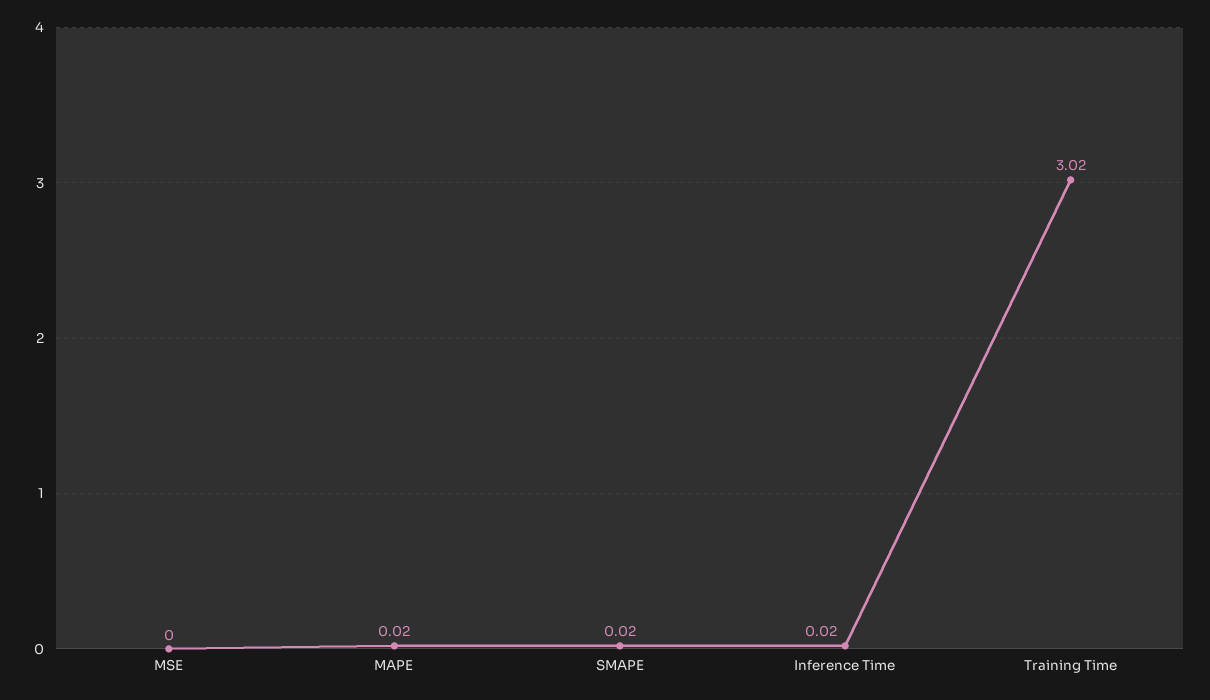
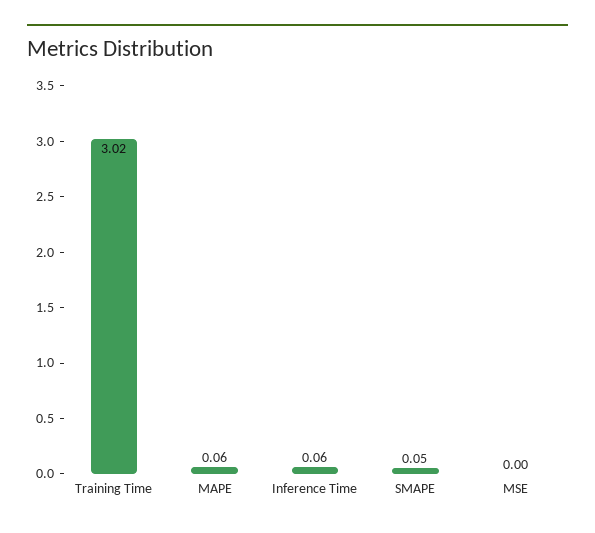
  {
    "MSE": 0,
-   "MAPE": 0.02,
+   "MAPE": 0.06,
-   "SMAPE": 0.02,
+   "SMAPE": 0.05,
-   "Inference Time": 0.02,
+   "Inference Time": 0.06,
    "Training Time": 3.02
  }

